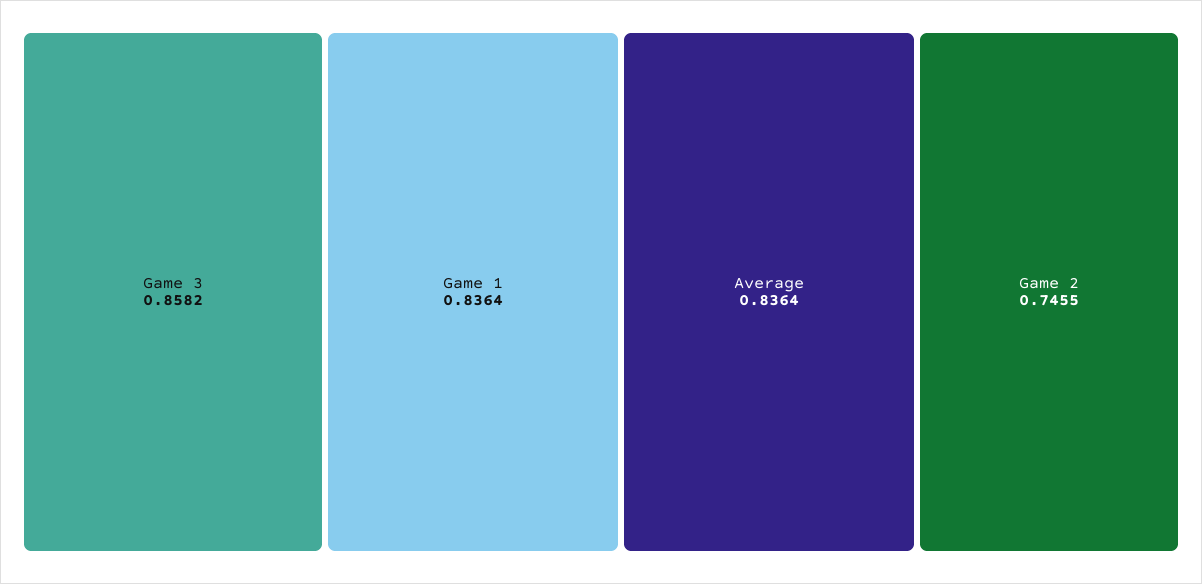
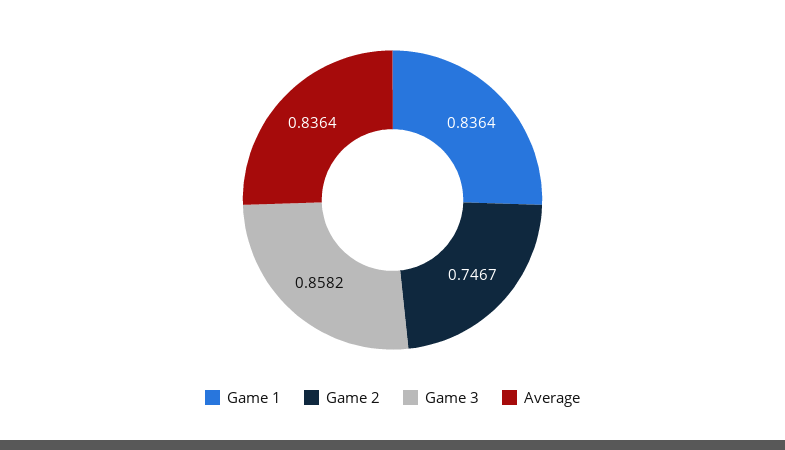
  {
    "Game 3": 0.8582,
    "Game 1": 0.8364,
    "Average": 0.8364,
-   "Game 2": 0.7455
+   "Game 2": 0.7467
  }

